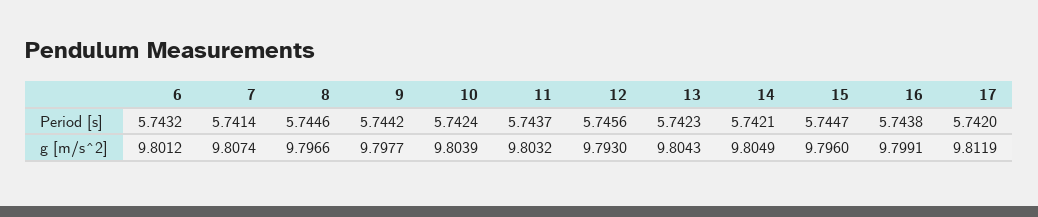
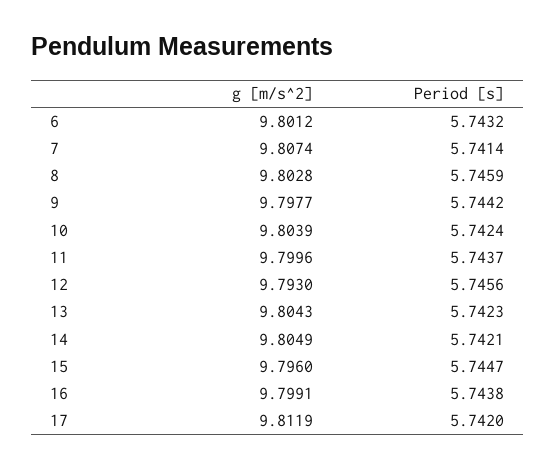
  {
    "6": {
      "Period [s]": 5.7432,
      "g [m/s^2]": 9.8012
    },
    "7": {
      "Period [s]": 5.7414,
      "g [m/s^2]": 9.8074
    },
    "8": {
-     "Period [s]": 5.7446,
+     "Period [s]": 5.7459,
-     "g [m/s^2]": 9.7966
+     "g [m/s^2]": 9.8028
    },
    "9": {
      "Period [s]": 5.7442,
      "g [m/s^2]": 9.7977
    },
    "10": {
      "Period [s]": 5.7424,
      "g [m/s^2]": 9.8039
    },
    "11": {
      "Period [s]": 5.7437,
-     "g [m/s^2]": 9.8032
+     "g [m/s^2]": 9.7996
    },
    "12": {
      "Period [s]": 5.7456,
      "g [m/s^2]": 9.793
    },
    "13": {
      "Period [s]": 5.7423,
      "g [m/s^2]": 9.8043
    },
    "14": {
      "Period [s]": 5.7421,
      "g [m/s^2]": 9.8049
    },
    "15": {
      "Period [s]": 5.7447,
      "g [m/s^2]": 9.796
    },
    "16": {
      "Period [s]": 5.7438,
      "g [m/s^2]": 9.7991
    },
    "17": {
      "Period [s]": 5.742,
      "g [m/s^2]": 9.8119
    }
  }

